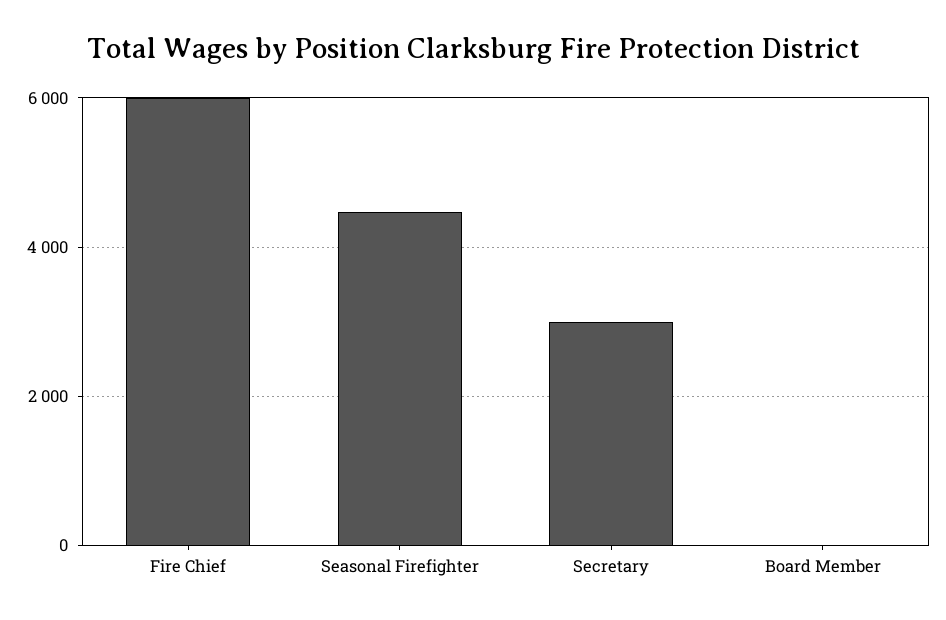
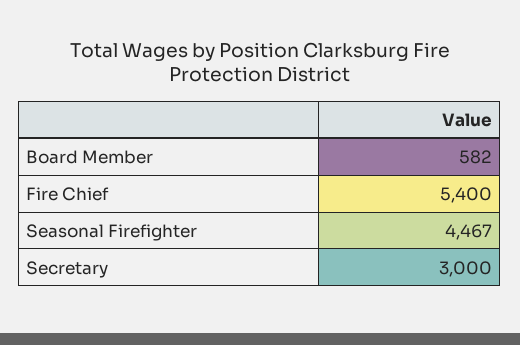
  {
-   "Fire Chief": 6000,
+   "Fire Chief": 5400,
    "Seasonal Firefighter": 4467,
    "Secretary": 3000,
-   "Board Member": 0
+   "Board Member": 582
  }

